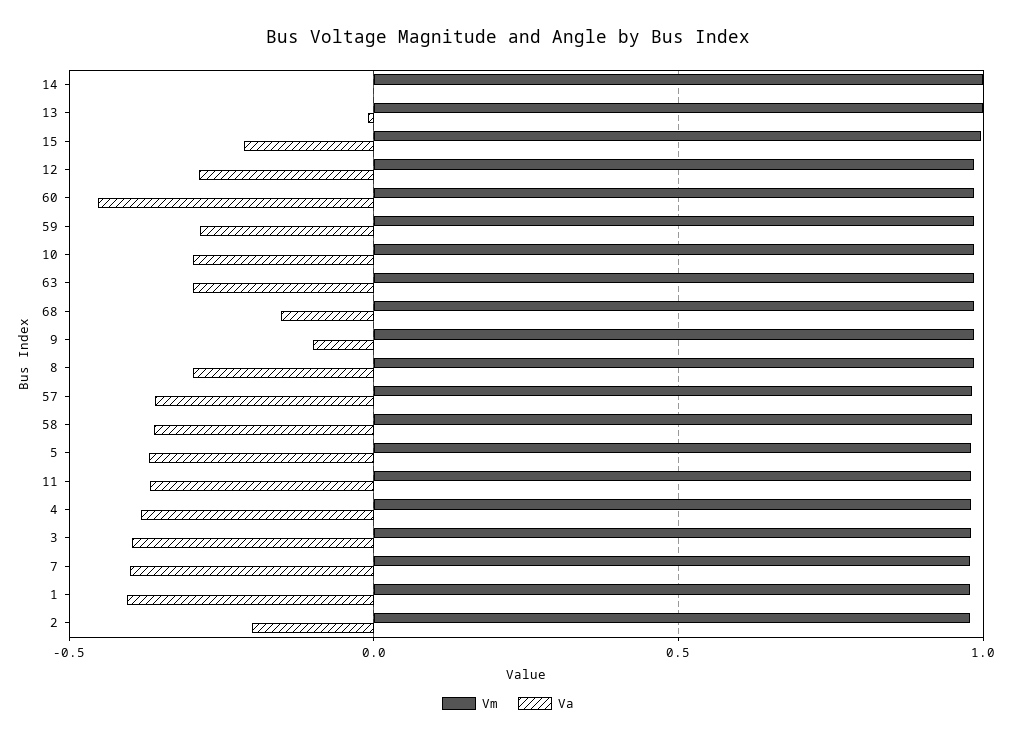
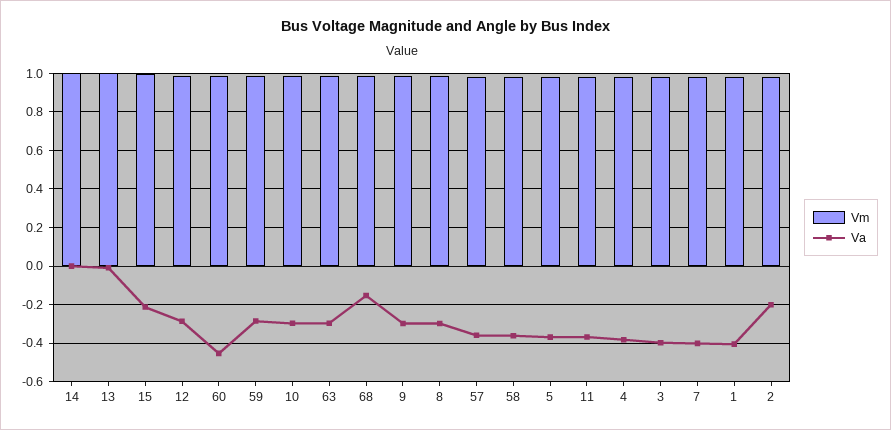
  {
    "Vm": {
      "14": 1,
      "13": 1,
      "15": 1,
      "12": 1,
      "60": 1,
      "59": 1,
      "10": 1,
      "63": 1,
      "68": 1,
      "9": 1,
      "8": 1,
      "57": 1,
      "58": 1,
      "5": 1,
      "11": 1,
      "4": 1,
      "3": 1,
      "7": 1,
      "1": 1,
      "2": 1
    },
    "Va": {
      "14": 0,
      "13": 0,
      "15": -0.2,
      "12": -0.3,
      "60": -0.45,
      "59": -0.3,
      "10": -0.3,
      "63": -0.3,
      "68": -0.15,
-     "9": -0.1,
+     "9": -0.3,
      "8": -0.3,
      "57": -0.35,
      "58": -0.35,
      "5": -0.35,
      "11": -0.35,
      "4": -0.4,
      "3": -0.4,
      "7": -0.4,
      "1": -0.4,
      "2": -0.2
    }
  }

